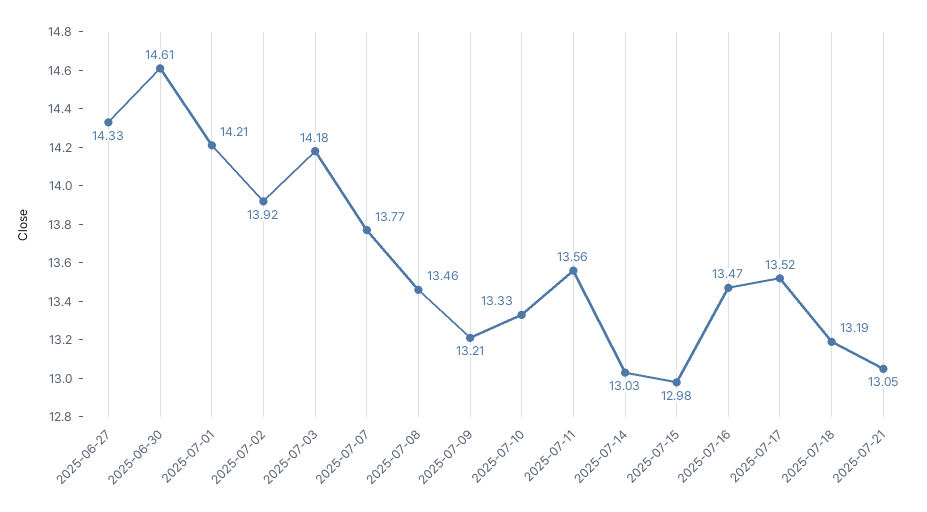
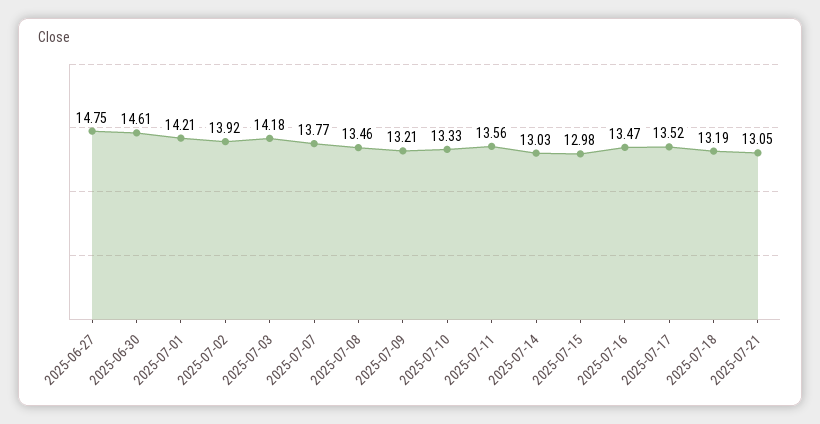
  {
-   "2025-06-27": 14.33,
+   "2025-06-27": 14.75,
    "2025-06-30": 14.61,
    "2025-07-01": 14.21,
    "2025-07-02": 13.92,
    "2025-07-03": 14.18,
    "2025-07-07": 13.77,
    "2025-07-08": 13.46,
    "2025-07-09": 13.21,
    "2025-07-10": 13.33,
    "2025-07-11": 13.56,
    "2025-07-14": 13.03,
    "2025-07-15": 12.98,
    "2025-07-16": 13.47,
    "2025-07-17": 13.52,
    "2025-07-18": 13.19,
    "2025-07-21": 13.05
  }

